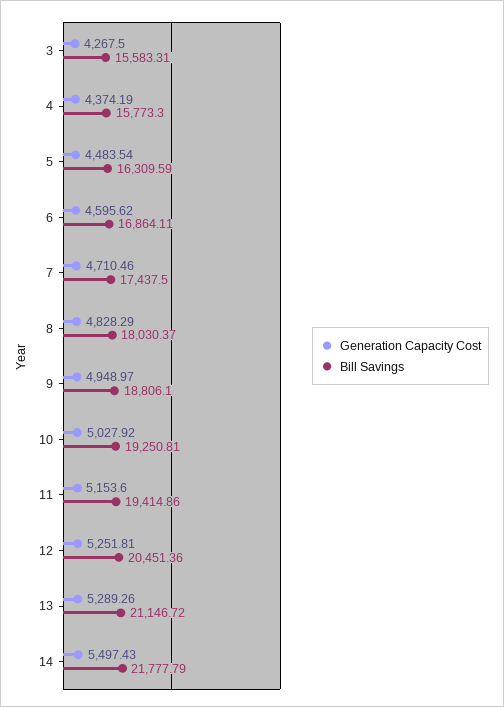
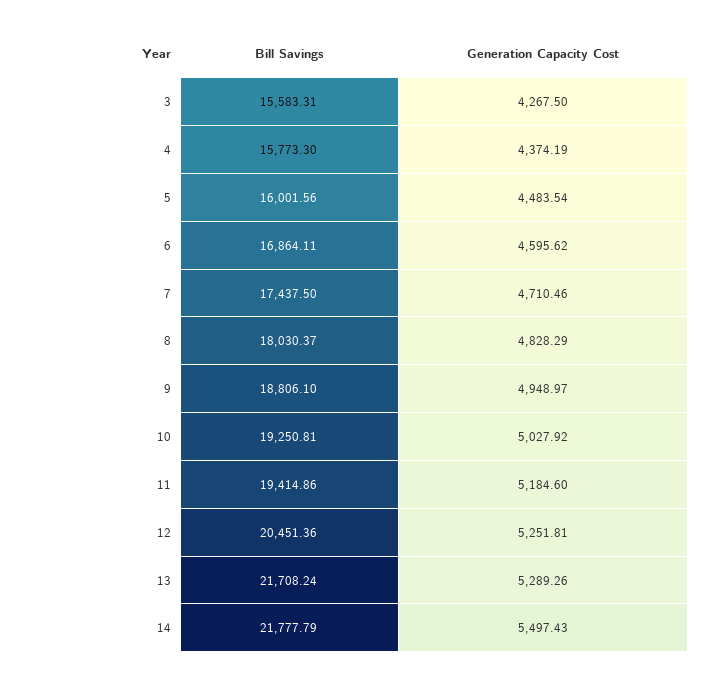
  {
    "Generation Capacity Cost": {
      "3": 4267.5,
      "4": 4374.19,
      "5": 4483.54,
      "6": 4595.62,
      "7": 4710.46,
      "8": 4828.29,
      "9": 4948.97,
      "10": 5027.92,
-     "11": 5153.6,
+     "11": 5184.6,
      "12": 5251.81,
      "13": 5289.26,
      "14": 5497.43
    },
    "Bill Savings": {
      "3": 15583.31,
      "4": 15773.3,
-     "5": 16309.59,
+     "5": 16001.56,
      "6": 16864.11,
      "7": 17437.5,
      "8": 18030.37,
      "9": 18806.1,
      "10": 19250.81,
      "11": 19414.86,
      "12": 20451.36,
-     "13": 21146.72,
+     "13": 21708.24,
      "14": 21777.79
    }
  }

